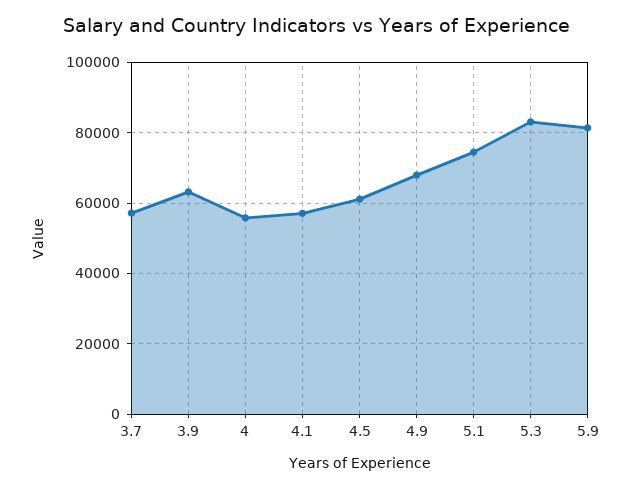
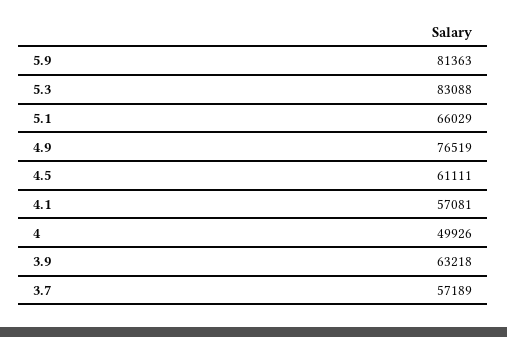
  {
    "3.7": 57189,
    "3.9": 63218,
-   "4": 56000,
+   "4": 49926,
    "4.1": 57081,
    "4.5": 61111,
-   "4.9": 68000,
+   "4.9": 76519,
-   "5.1": 74000,
+   "5.1": 66029,
    "5.3": 83088,
    "5.9": 81363
  }

